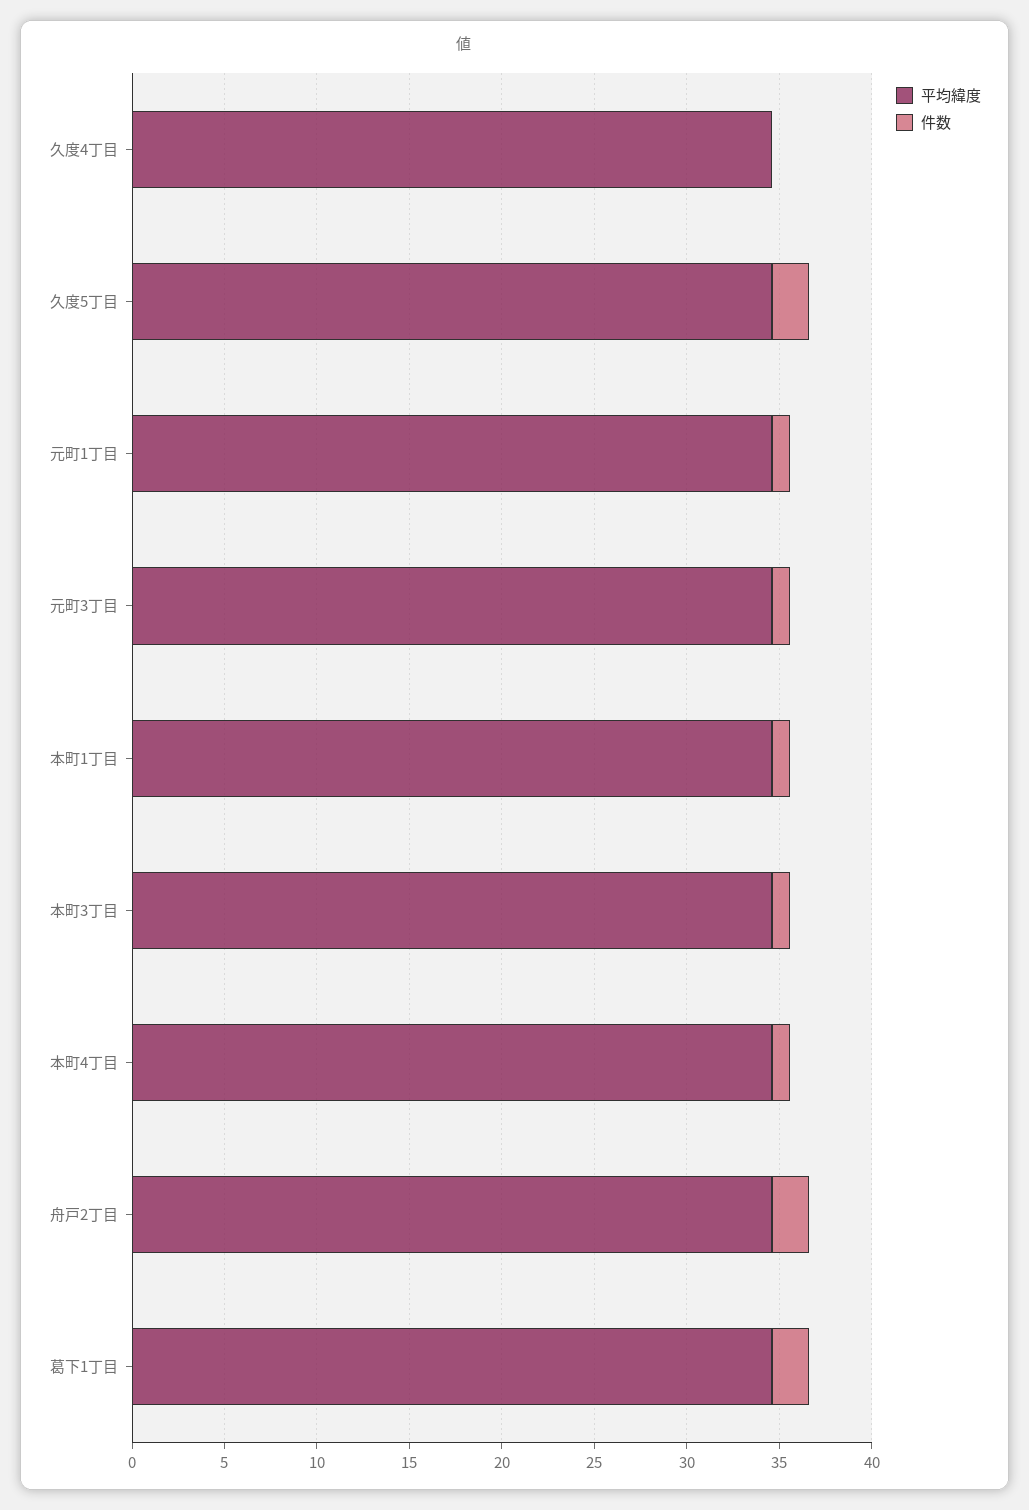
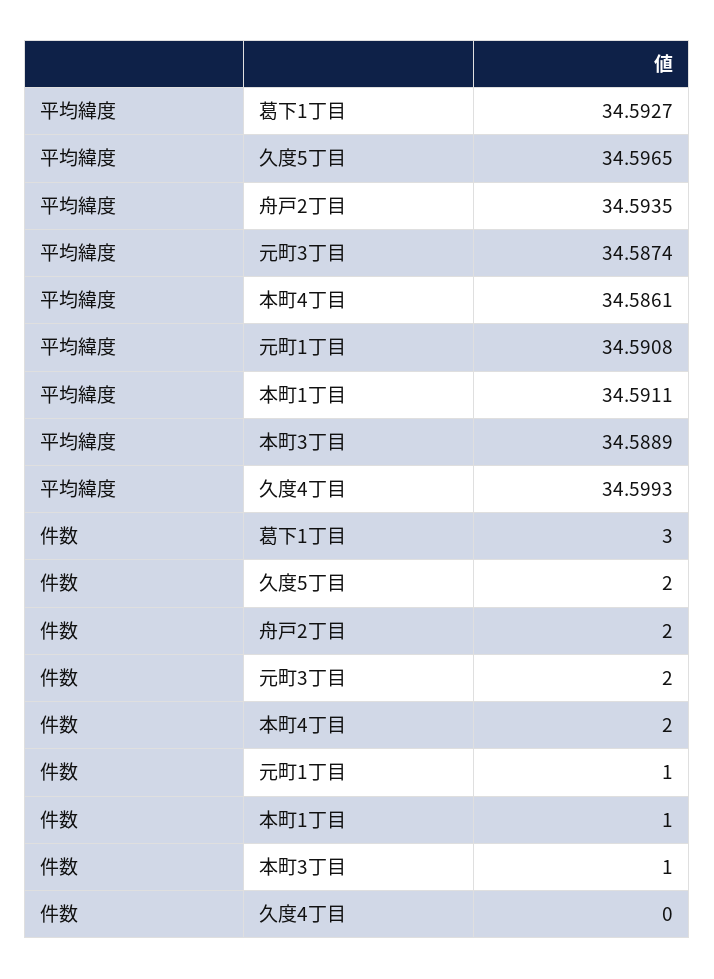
  {
    "平均緯度": {
      "久度4丁目": 34.5993,
      "久度5丁目": 34.5965,
      "元町1丁目": 34.5908,
      "元町3丁目": 34.5874,
      "本町1丁目": 34.5911,
      "本町3丁目": 34.5889,
      "本町4丁目": 34.5861,
      "舟戸2丁目": 34.5935,
      "葛下1丁目": 34.5927
    },
    "件数": {
      "久度4丁目": 0,
      "久度5丁目": 2,
      "元町1丁目": 1,
-     "元町3丁目": 1,
+     "元町3丁目": 2,
      "本町1丁目": 1,
      "本町3丁目": 1,
-     "本町4丁目": 1,
+     "本町4丁目": 2,
      "舟戸2丁目": 2,
-     "葛下1丁目": 2
+     "葛下1丁目": 3
    }
  }

